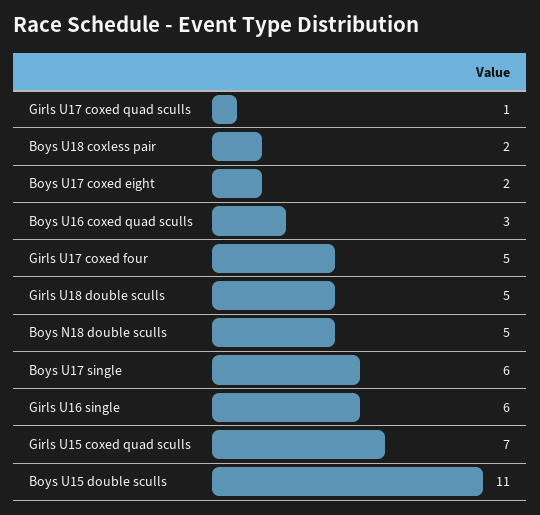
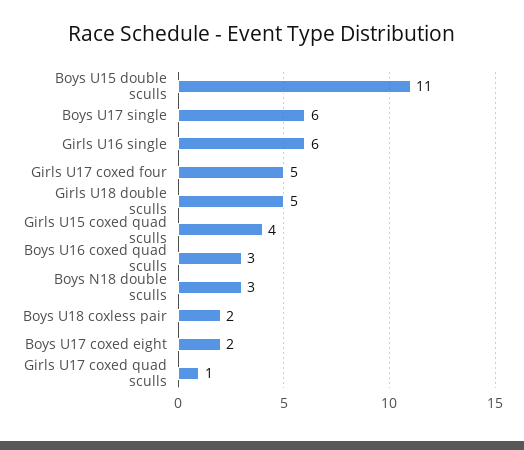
  {
    "Girls U17 coxed quad sculls": 1,
    "Boys U18 coxless pair": 2,
    "Boys U17 coxed eight": 2,
    "Boys U16 coxed quad sculls": 3,
    "Girls U17 coxed four": 5,
    "Girls U18 double sculls": 5,
-   "Boys N18 double sculls": 5,
+   "Boys N18 double sculls": 3,
    "Boys U17 single": 6,
    "Girls U16 single": 6,
-   "Girls U15 coxed quad sculls": 7,
+   "Girls U15 coxed quad sculls": 4,
    "Boys U15 double sculls": 11
  }

